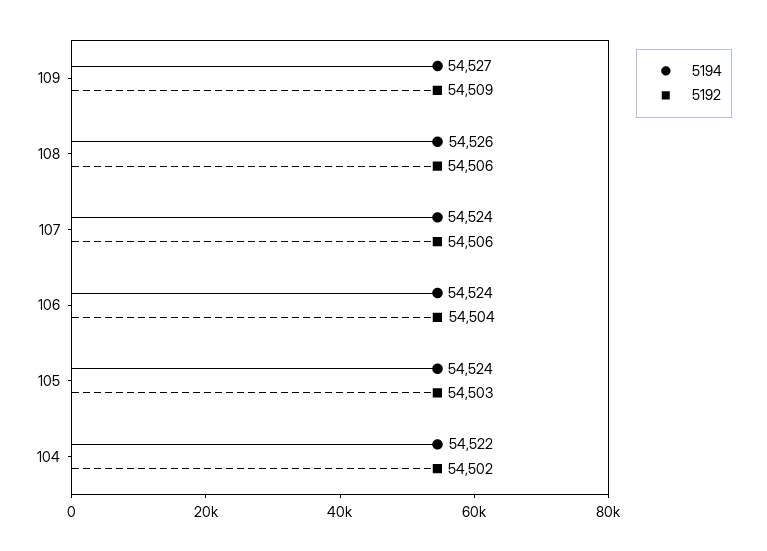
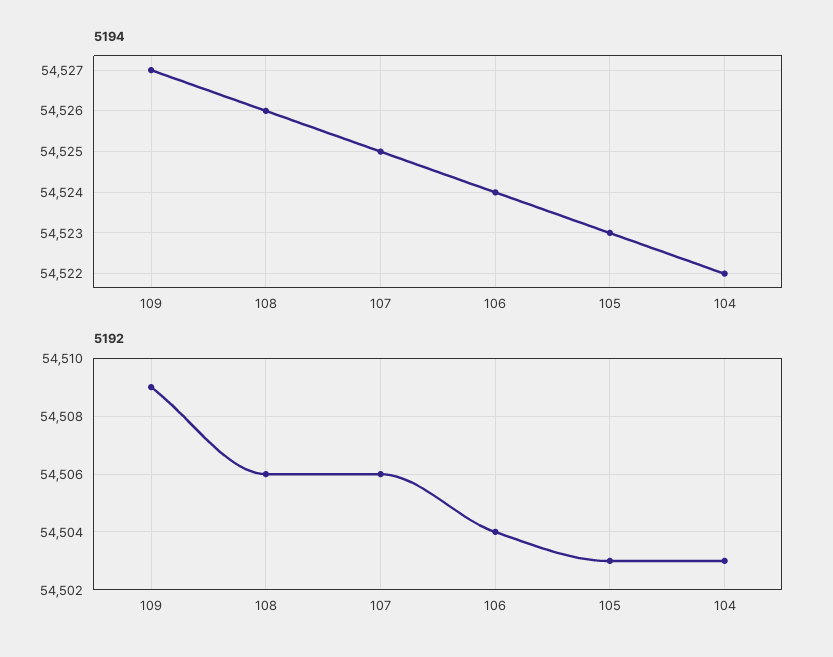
  {
    "5194": {
      "109": 54527,
      "108": 54526,
-     "107": 54524,
+     "107": 54525,
      "106": 54524,
-     "105": 54524,
+     "105": 54523,
      "104": 54522
    },
    "5192": {
      "109": 54509,
      "108": 54506,
      "107": 54506,
      "106": 54504,
      "105": 54503,
-     "104": 54502
+     "104": 54503
    }
  }

